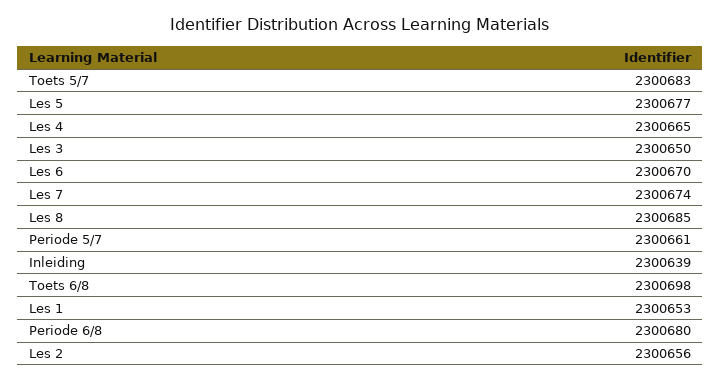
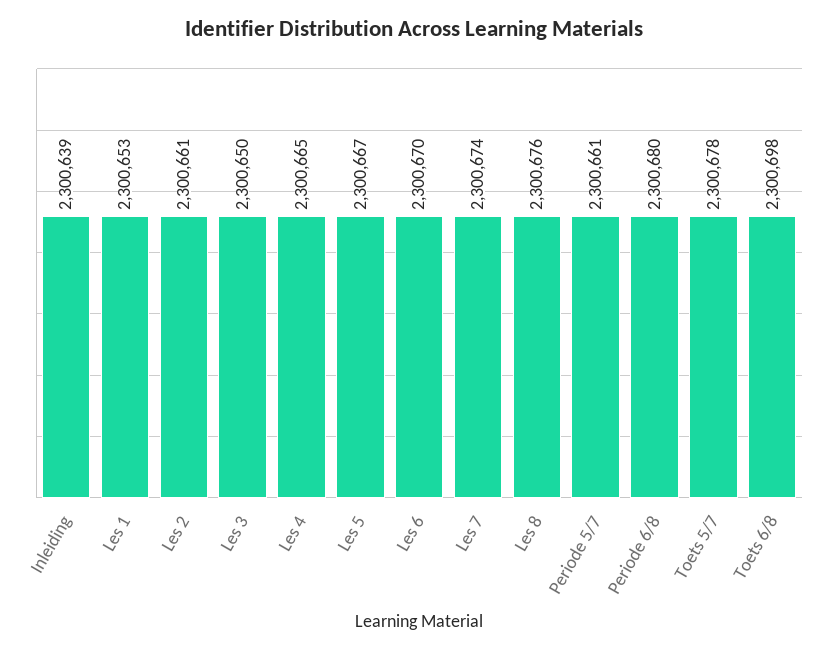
  {
-   "Toets 5/7": 2300683,
+   "Toets 5/7": 2300678,
-   "Les 5": 2300677,
+   "Les 5": 2300667,
    "Les 4": 2300665,
    "Les 3": 2300650,
    "Les 6": 2300670,
    "Les 7": 2300674,
-   "Les 8": 2300685,
+   "Les 8": 2300676,
    "Periode 5/7": 2300661,
    "Inleiding": 2300639,
    "Toets 6/8": 2300698,
    "Les 1": 2300653,
    "Periode 6/8": 2300680,
-   "Les 2": 2300656
+   "Les 2": 2300661
  }

